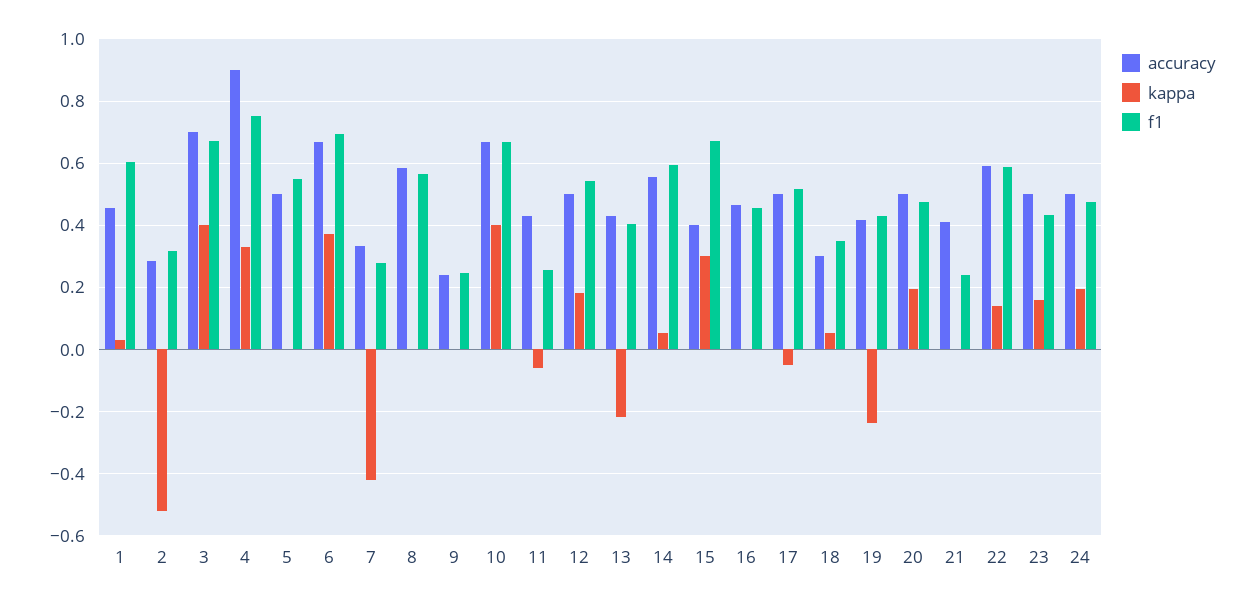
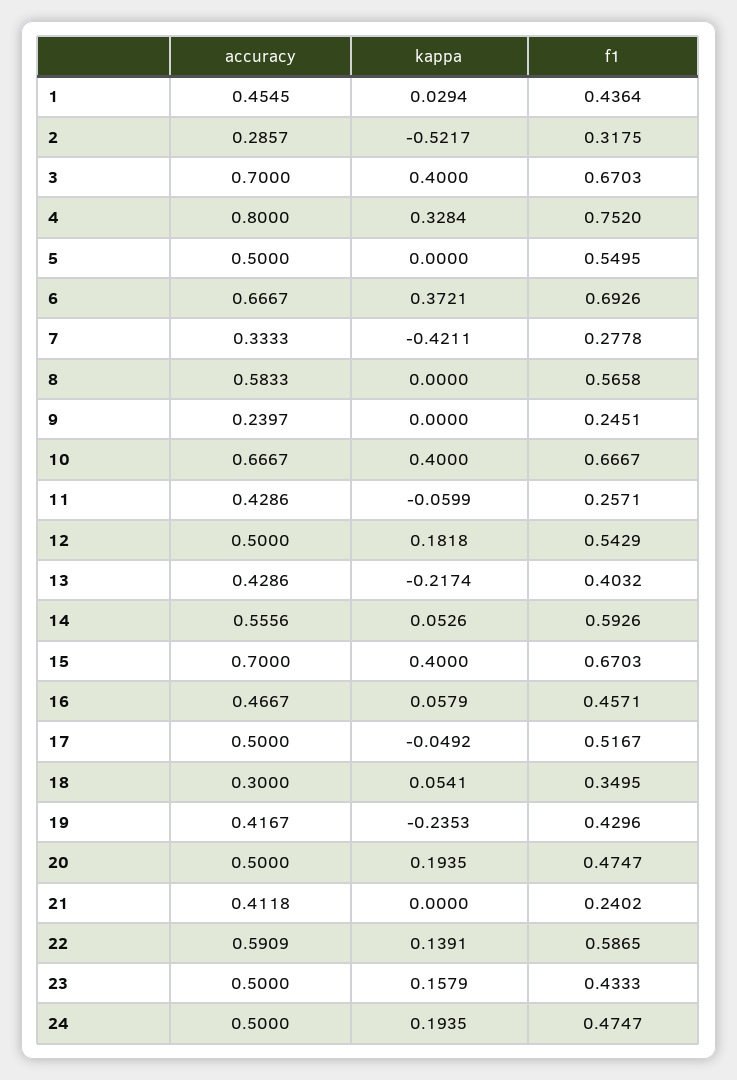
  {
    "accuracy": {
      "1": 0.4545,
      "2": 0.2857,
      "3": 0.7,
-     "4": 0.9,
+     "4": 0.8,
      "5": 0.5,
      "6": 0.6667,
      "7": 0.3333,
      "8": 0.5833,
      "9": 0.2397,
      "10": 0.6667,
      "11": 0.4286,
      "12": 0.5,
      "13": 0.4286,
      "14": 0.5556,
-     "15": 0.4,
+     "15": 0.7,
      "16": 0.4667,
      "17": 0.5,
      "18": 0.3,
      "19": 0.4167,
      "20": 0.5,
      "21": 0.4118,
      "22": 0.5909,
      "23": 0.5,
      "24": 0.5
    },
    "kappa": {
      "1": 0.0294,
      "2": -0.5217,
      "3": 0.4,
      "4": 0.3284,
      "5": 0,
      "6": 0.3721,
      "7": -0.4211,
      "8": 0,
      "9": 0,
      "10": 0.4,
      "11": -0.0599,
      "12": 0.1818,
      "13": -0.2174,
      "14": 0.0526,
-     "15": 0.3,
+     "15": 0.4,
-     "16": 0,
+     "16": 0.0579,
      "17": -0.0492,
      "18": 0.0541,
      "19": -0.2353,
      "20": 0.1935,
      "21": 0,
      "22": 0.1391,
      "23": 0.1579,
      "24": 0.1935
    },
    "f1": {
-     "1": 0.6,
+     "1": 0.4364,
      "2": 0.3175,
      "3": 0.6703,
      "4": 0.752,
      "5": 0.5495,
      "6": 0.6926,
      "7": 0.2778,
      "8": 0.5658,
      "9": 0.2451,
      "10": 0.6667,
      "11": 0.2571,
      "12": 0.5429,
      "13": 0.4032,
      "14": 0.5926,
      "15": 0.6703,
      "16": 0.4571,
      "17": 0.5167,
      "18": 0.3495,
      "19": 0.4296,
      "20": 0.4747,
      "21": 0.2402,
      "22": 0.5865,
      "23": 0.4333,
      "24": 0.4747
    }
  }

